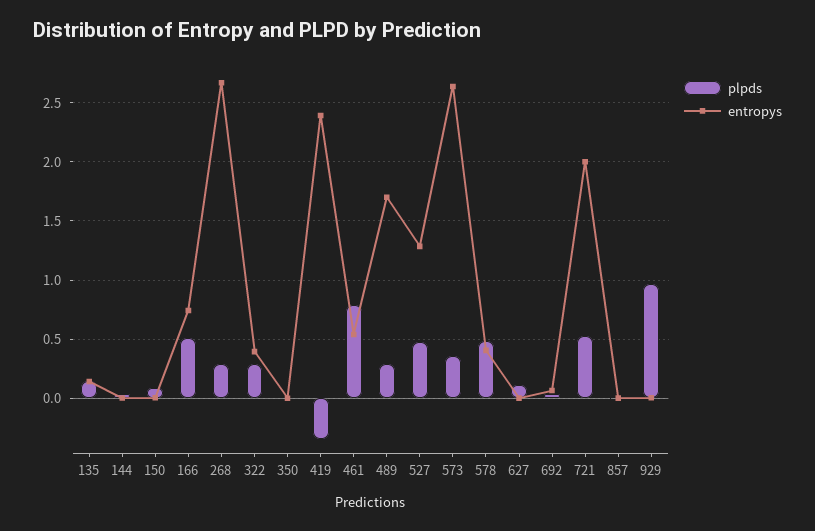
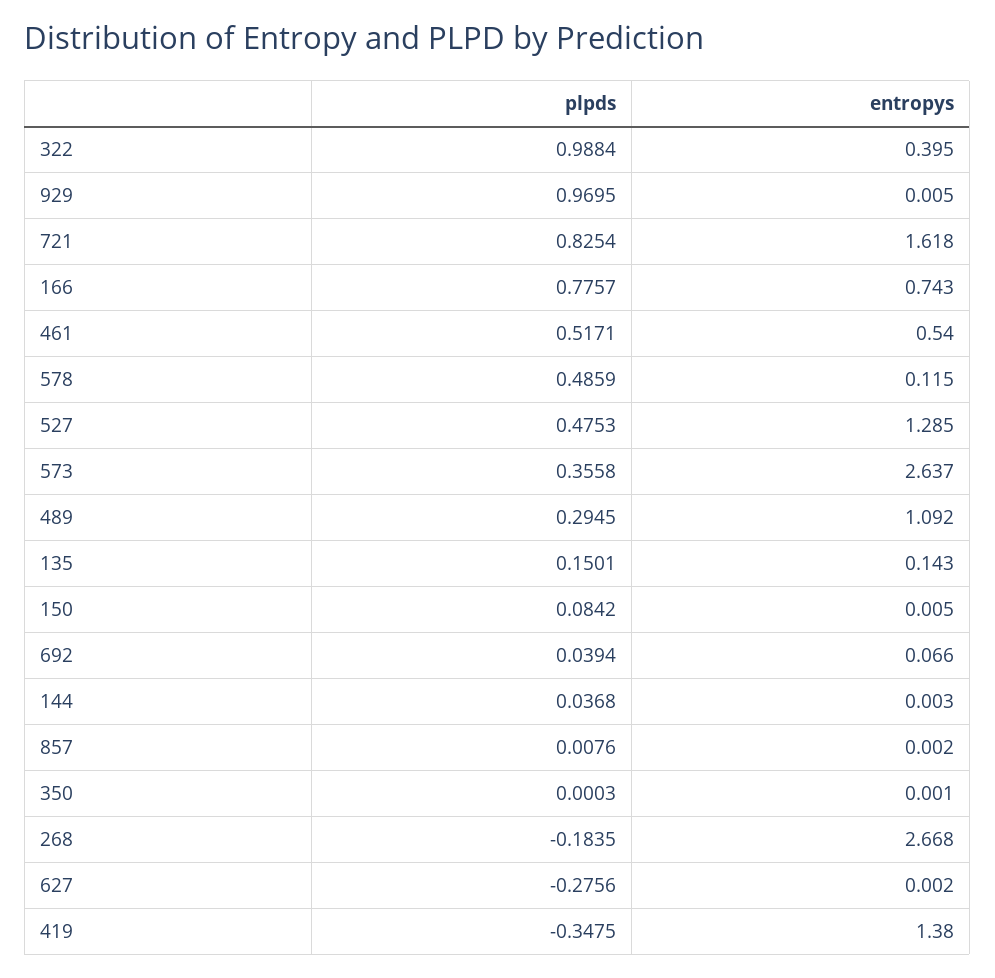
  {
    "plpds": {
      "135": 0.1501,
      "144": 0.0368,
      "150": 0.0842,
-     "166": 0.5,
+     "166": 0.7757,
-     "268": 0.3,
+     "268": -0.1835,
-     "322": 0.3,
+     "322": 0.9884,
      "350": 0.0003,
      "419": -0.3475,
-     "461": 0.8,
+     "461": 0.5171,
      "489": 0.2945,
      "527": 0.4753,
      "573": 0.3558,
      "578": 0.4859,
-     "627": 0.1,
+     "627": -0.2756,
      "692": 0.0394,
-     "721": 0.5,
+     "721": 0.8254,
      "857": 0.0076,
      "929": 0.9695
    },
    "entropys": {
      "135": 0.143,
      "144": 0.003,
      "150": 0.005,
      "166": 0.743,
      "268": 2.668,
      "322": 0.395,
      "350": 0.001,
-     "419": 2.4,
+     "419": 1.38,
      "461": 0.54,
-     "489": 1.7,
+     "489": 1.092,
      "527": 1.285,
      "573": 2.637,
-     "578": 0.4,
+     "578": 0.115,
      "627": 0.002,
      "692": 0.066,
-     "721": 2,
+     "721": 1.618,
      "857": 0.002,
      "929": 0.005
    }
  }

